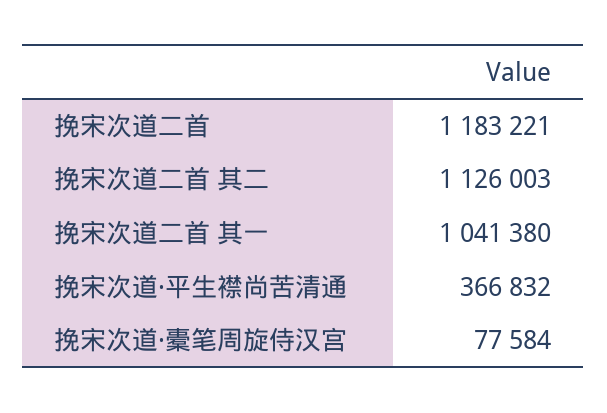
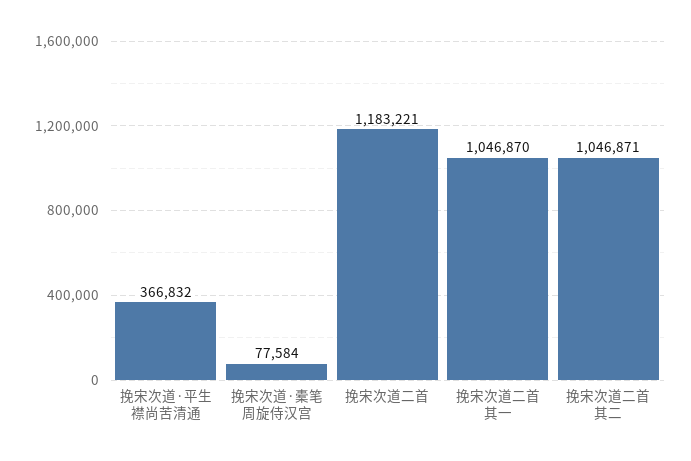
  {
    "挽宋次道二首": 1183221,
-   "挽宋次道二首 其二": 1126003,
+   "挽宋次道二首 其二": 1046871,
-   "挽宋次道二首 其一": 1041380,
+   "挽宋次道二首 其一": 1046870,
    "挽宋次道·平生襟尚苦清通": 366832,
    "挽宋次道·橐笔周旋侍汉宫": 77584
  }

